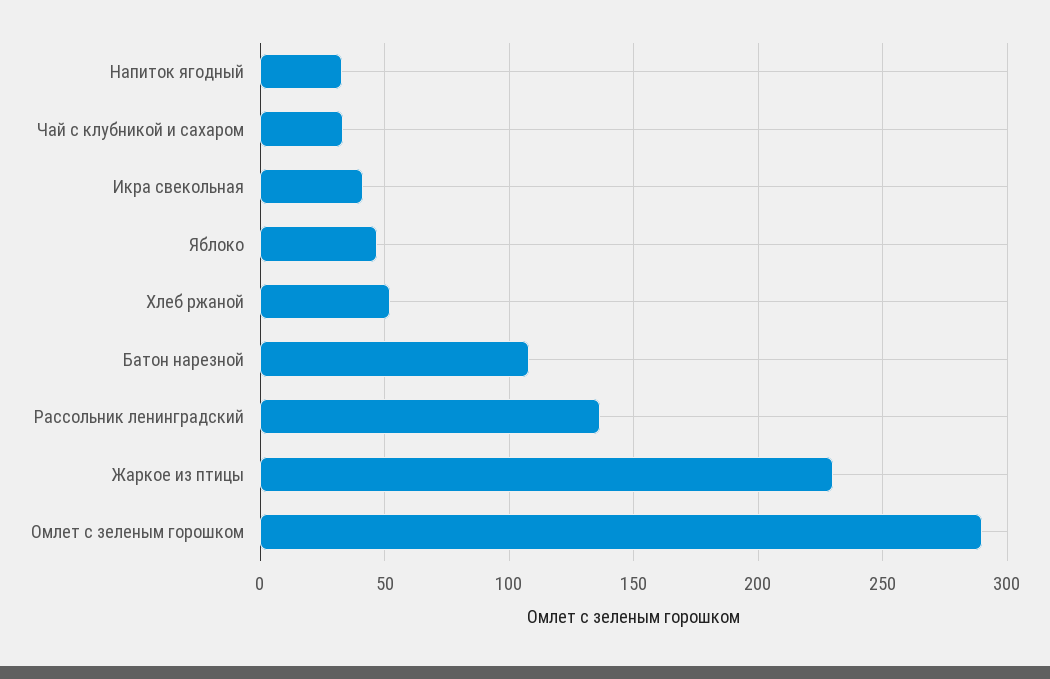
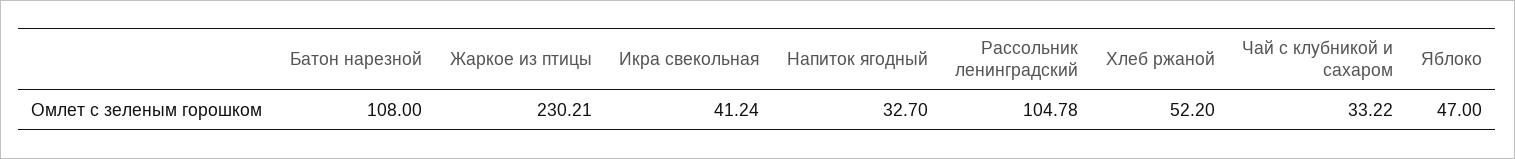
  {
    "Напиток ягодный": 32.7,
    "Чай с клубникой и сахаром": 33.22,
    "Икра свекольная": 41.24,
    "Яблоко": 47,
    "Хлеб ржаной": 52.2,
    "Батон нарезной": 108,
-   "Рассольник ленинградский": 135,
+   "Рассольник ленинградский": 104.78,
-   "Жаркое из птицы": 230.21,
+   "Жаркое из птицы": 230.21
-   "Омлет с зеленым горошком": 290
  }

